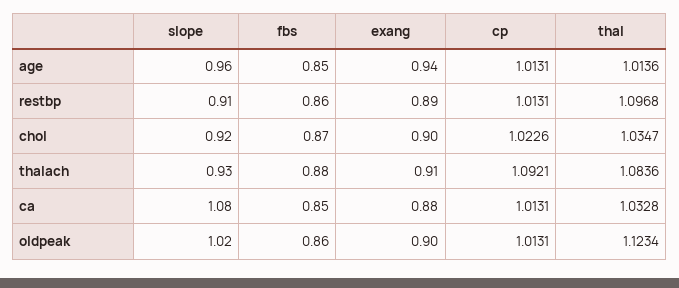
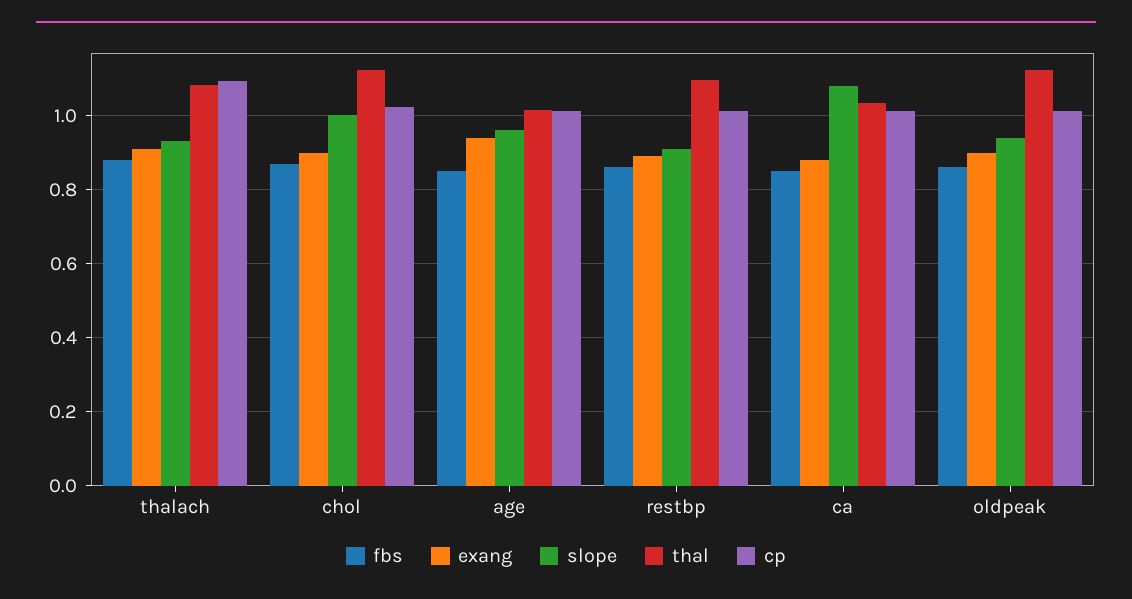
  {
    "slope": {
      "age": 0.96,
      "restbp": 0.91,
-     "chol": 0.92,
+     "chol": 1,
      "thalach": 0.93,
      "ca": 1.08,
-     "oldpeak": 1.02
+     "oldpeak": 0.94
    },
    "fbs": {
      "age": 0.85,
      "restbp": 0.86,
      "chol": 0.87,
      "thalach": 0.88,
      "ca": 0.85,
      "oldpeak": 0.86
    },
    "exang": {
      "age": 0.94,
      "restbp": 0.89,
      "chol": 0.9,
      "thalach": 0.91,
      "ca": 0.88,
      "oldpeak": 0.9
    },
    "cp": {
      "age": 1.0131,
      "restbp": 1.0131,
      "chol": 1.0226,
      "thalach": 1.0921,
      "ca": 1.0131,
      "oldpeak": 1.0131
    },
    "thal": {
      "age": 1.0136,
      "restbp": 1.0968,
-     "chol": 1.0347,
+     "chol": 1.12,
      "thalach": 1.0836,
      "ca": 1.0328,
      "oldpeak": 1.1234
    }
  }

